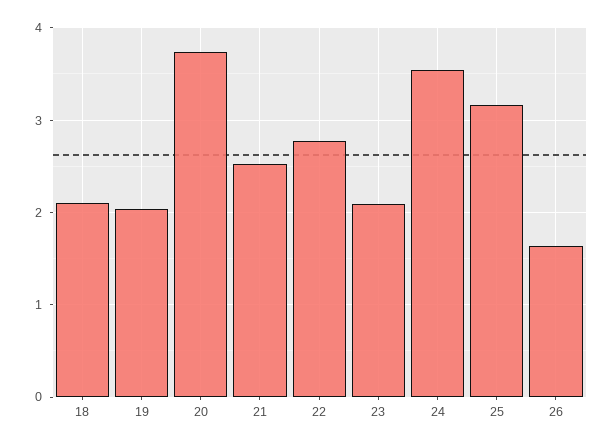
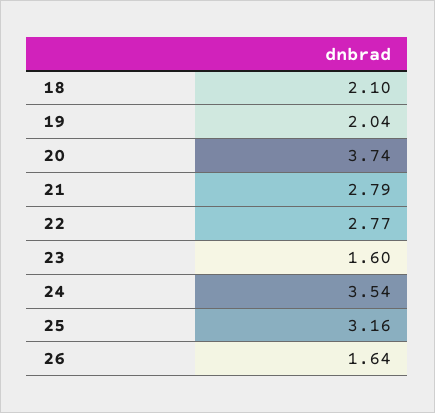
  {
    "18": 2.1,
    "19": 2.04,
    "20": 3.74,
-   "21": 2.5,
+   "21": 2.79,
    "22": 2.77,
-   "23": 2.1,
+   "23": 1.6,
    "24": 3.54,
    "25": 3.16,
    "26": 1.64
  }

